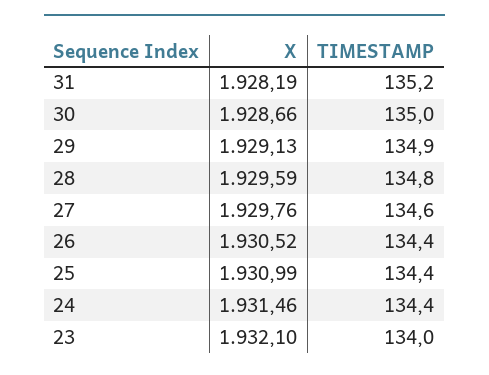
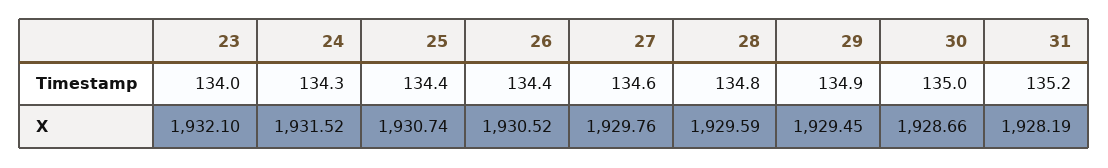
  {
    "X": {
      "31": 1928.19,
      "30": 1928.66,
-     "29": 1929.13,
+     "29": 1929.45,
      "28": 1929.59,
      "27": 1929.76,
      "26": 1930.52,
-     "25": 1930.99,
+     "25": 1930.74,
-     "24": 1931.46,
+     "24": 1931.52,
      "23": 1932.1
    },
    "TIMESTAMP": {
      "31": 135.2,
      "30": 135,
      "29": 134.9,
      "28": 134.8,
      "27": 134.6,
      "26": 134.4,
      "25": 134.4,
-     "24": 134.4,
+     "24": 134.3,
      "23": 134
    }
  }

